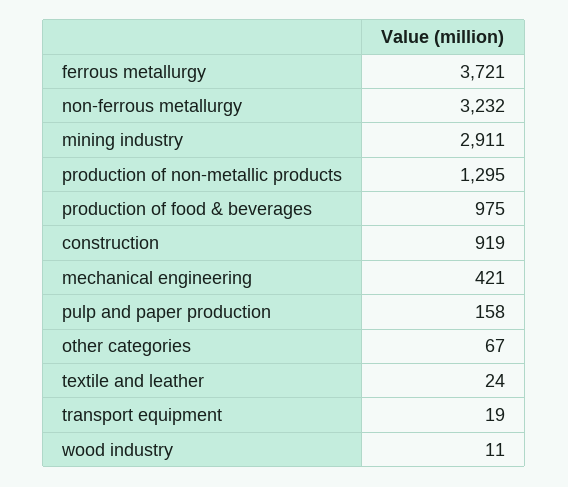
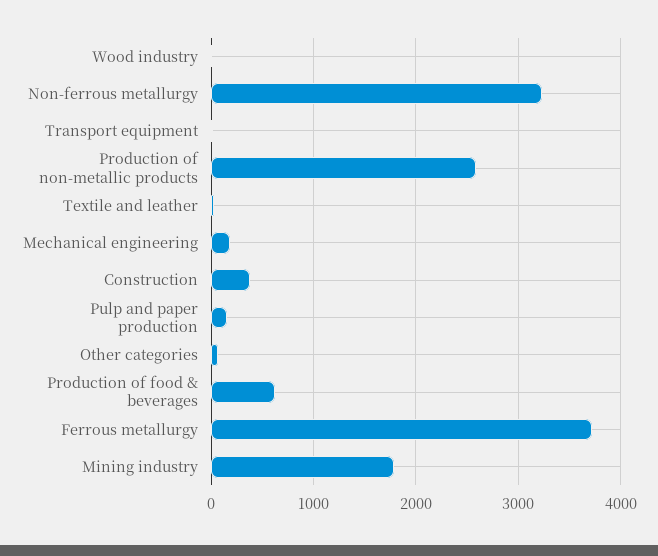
  {
    "ferrous metallurgy": 3721,
    "non-ferrous metallurgy": 3232,
-   "mining industry": 2911,
+   "mining industry": 1800,
-   "production of non-metallic products": 1295,
+   "production of non-metallic products": 2600,
-   "production of food & beverages": 975,
+   "production of food & beverages": 600,
-   "construction": 919,
+   "construction": 400,
-   "mechanical engineering": 421,
+   "mechanical engineering": 200,
    "pulp and paper production": 158,
    "other categories": 67,
    "textile and leather": 24,
    "transport equipment": 19,
    "wood industry": 11
  }

